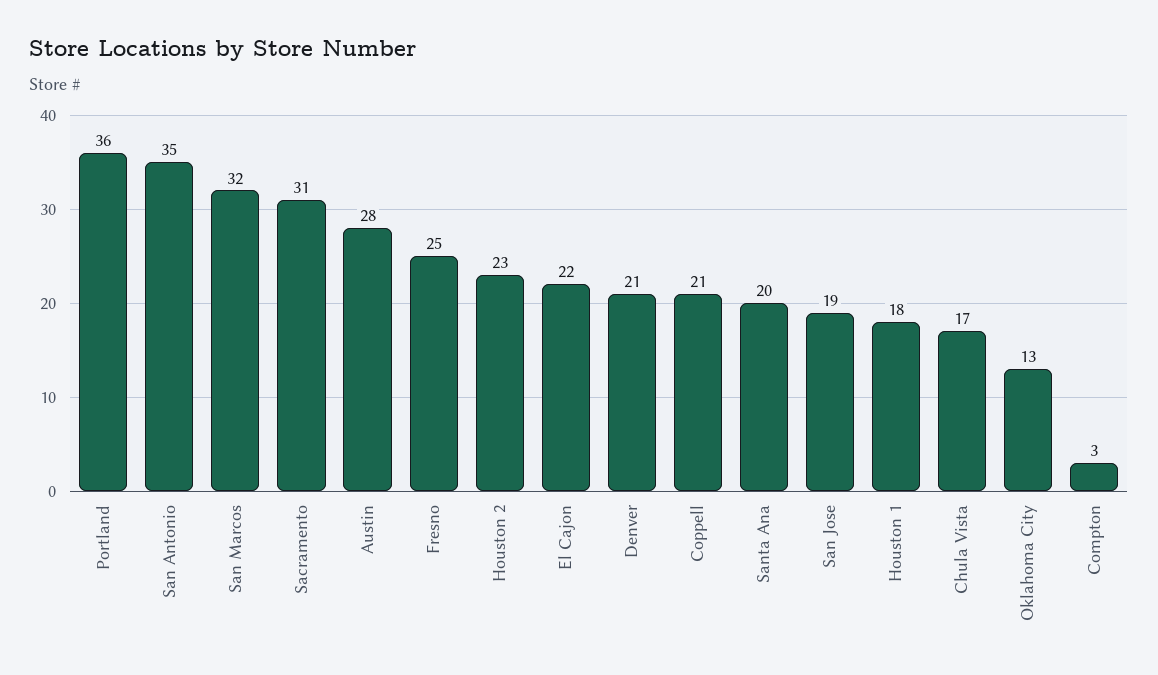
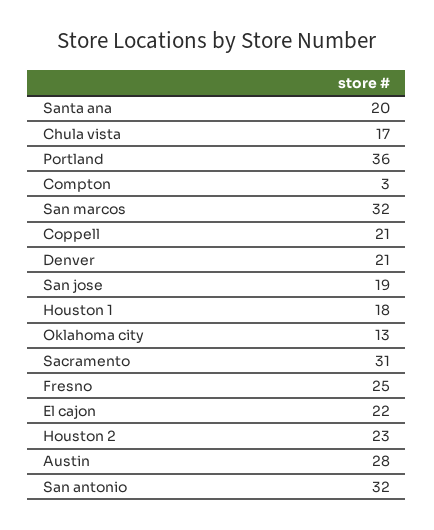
  {
    "Portland": 36,
-   "San Antonio": 35,
+   "San Antonio": 32,
    "San Marcos": 32,
    "Sacramento": 31,
    "Austin": 28,
    "Fresno": 25,
    "Houston 2": 23,
    "El Cajon": 22,
    "Denver": 21,
    "Coppell": 21,
    "Santa Ana": 20,
    "San Jose": 19,
    "Houston 1": 18,
    "Chula Vista": 17,
    "Oklahoma City": 13,
    "Compton": 3
  }

